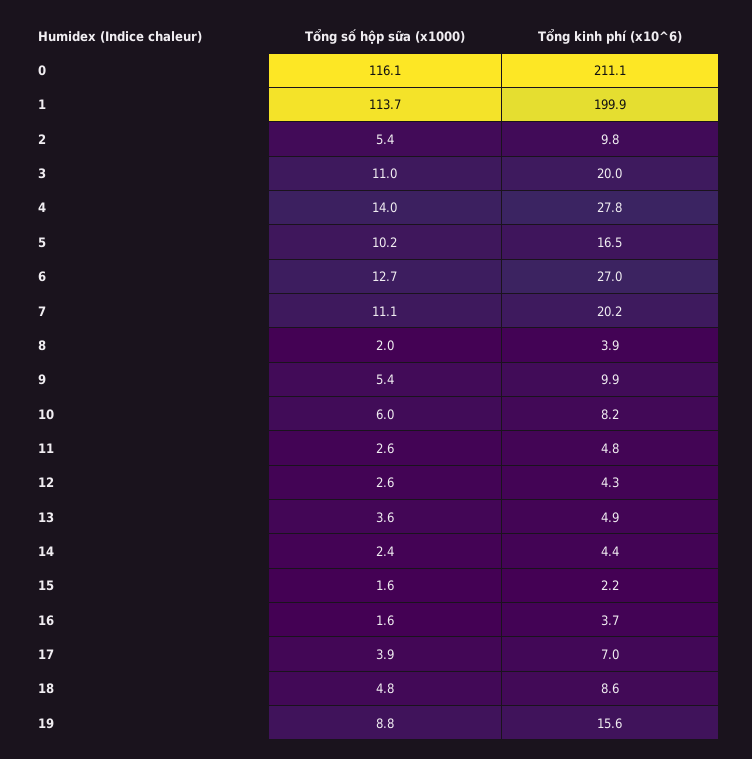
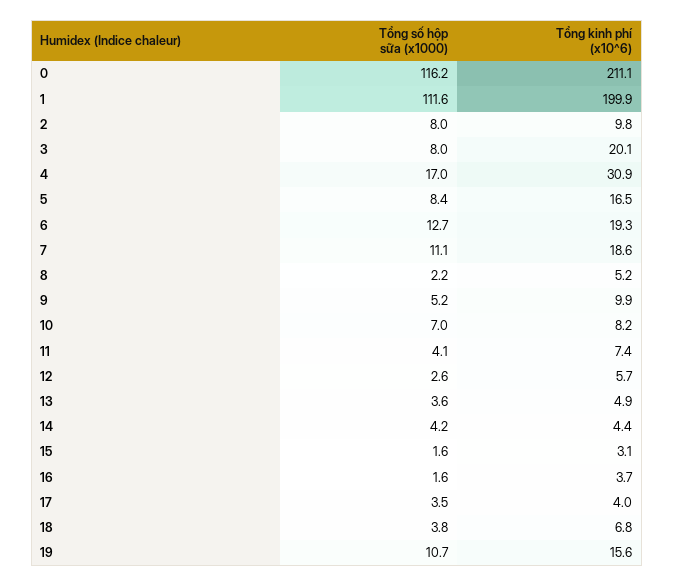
  {
    "Tổng số hộp sữa (x1000)": {
-     "0": 116.1,
+     "0": 116.2,
-     "1": 113.7,
+     "1": 111.6,
-     "2": 5.4,
+     "2": 8,
-     "3": 11,
+     "3": 8,
-     "4": 14,
+     "4": 17,
-     "5": 10.2,
+     "5": 8.4,
      "6": 12.7,
      "7": 11.1,
-     "8": 2,
+     "8": 2.2,
-     "9": 5.4,
+     "9": 5.2,
-     "10": 6,
+     "10": 7,
-     "11": 2.6,
+     "11": 4.1,
      "12": 2.6,
      "13": 3.6,
-     "14": 2.4,
+     "14": 4.2,
      "15": 1.6,
      "16": 1.6,
-     "17": 3.9,
+     "17": 3.5,
-     "18": 4.8,
+     "18": 3.8,
-     "19": 8.8
+     "19": 10.7
    },
    "Tổng kinh phí (x10^6)": {
      "0": 211.1,
      "1": 199.9,
      "2": 9.8,
-     "3": 20,
+     "3": 20.1,
-     "4": 27.8,
+     "4": 30.9,
      "5": 16.5,
-     "6": 27,
+     "6": 19.3,
-     "7": 20.2,
+     "7": 18.6,
-     "8": 3.9,
+     "8": 5.2,
      "9": 9.9,
      "10": 8.2,
-     "11": 4.8,
+     "11": 7.4,
-     "12": 4.3,
+     "12": 5.7,
      "13": 4.9,
      "14": 4.4,
-     "15": 2.2,
+     "15": 3.1,
      "16": 3.7,
-     "17": 7,
+     "17": 4,
-     "18": 8.6,
+     "18": 6.8,
      "19": 15.6
    }
  }

